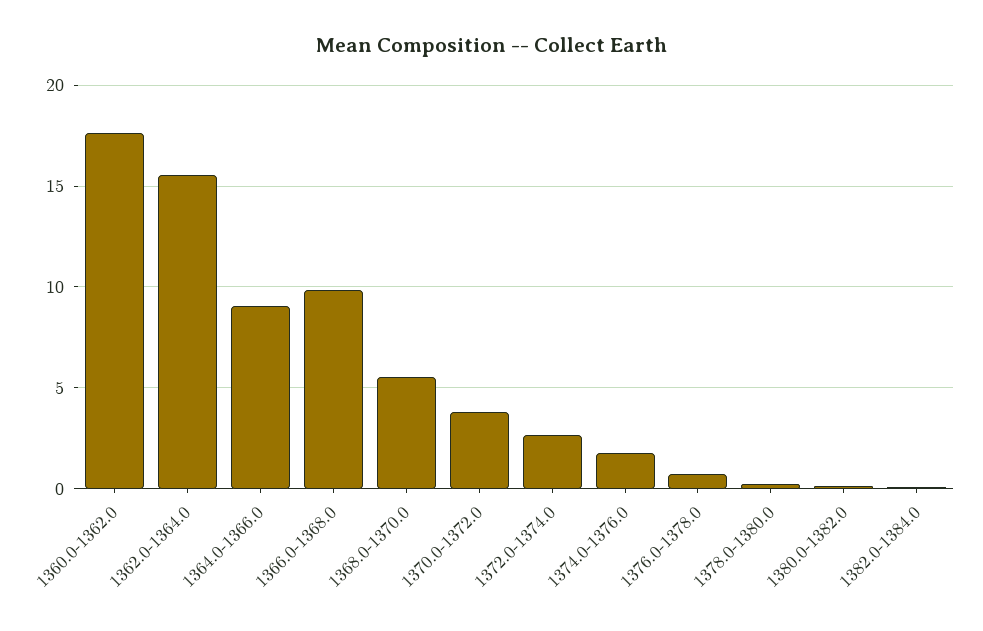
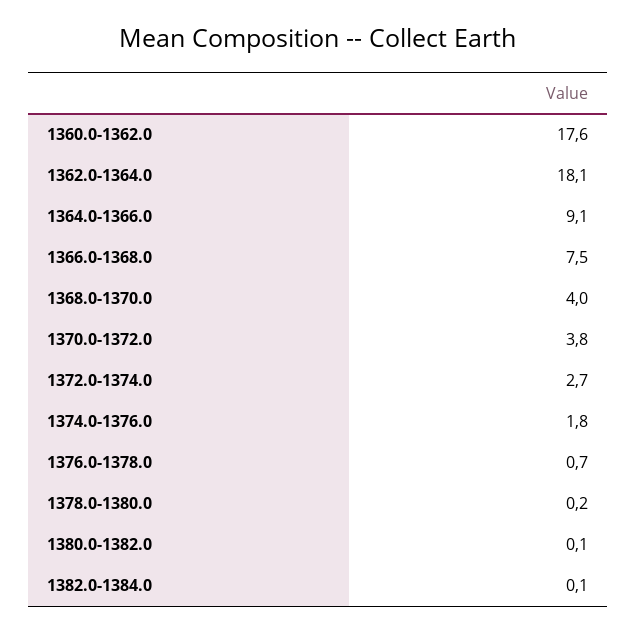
  {
    "1360.0-1362.0": 17.6,
-   "1362.0-1364.0": 15.5,
+   "1362.0-1364.0": 18.1,
    "1364.0-1366.0": 9.1,
-   "1366.0-1368.0": 10,
+   "1366.0-1368.0": 7.5,
-   "1368.0-1370.0": 5.5,
+   "1368.0-1370.0": 4,
    "1370.0-1372.0": 3.8,
    "1372.0-1374.0": 2.7,
    "1374.0-1376.0": 1.8,
    "1376.0-1378.0": 0.7,
    "1378.0-1380.0": 0.2,
    "1380.0-1382.0": 0.1,
    "1382.0-1384.0": 0.1
  }

